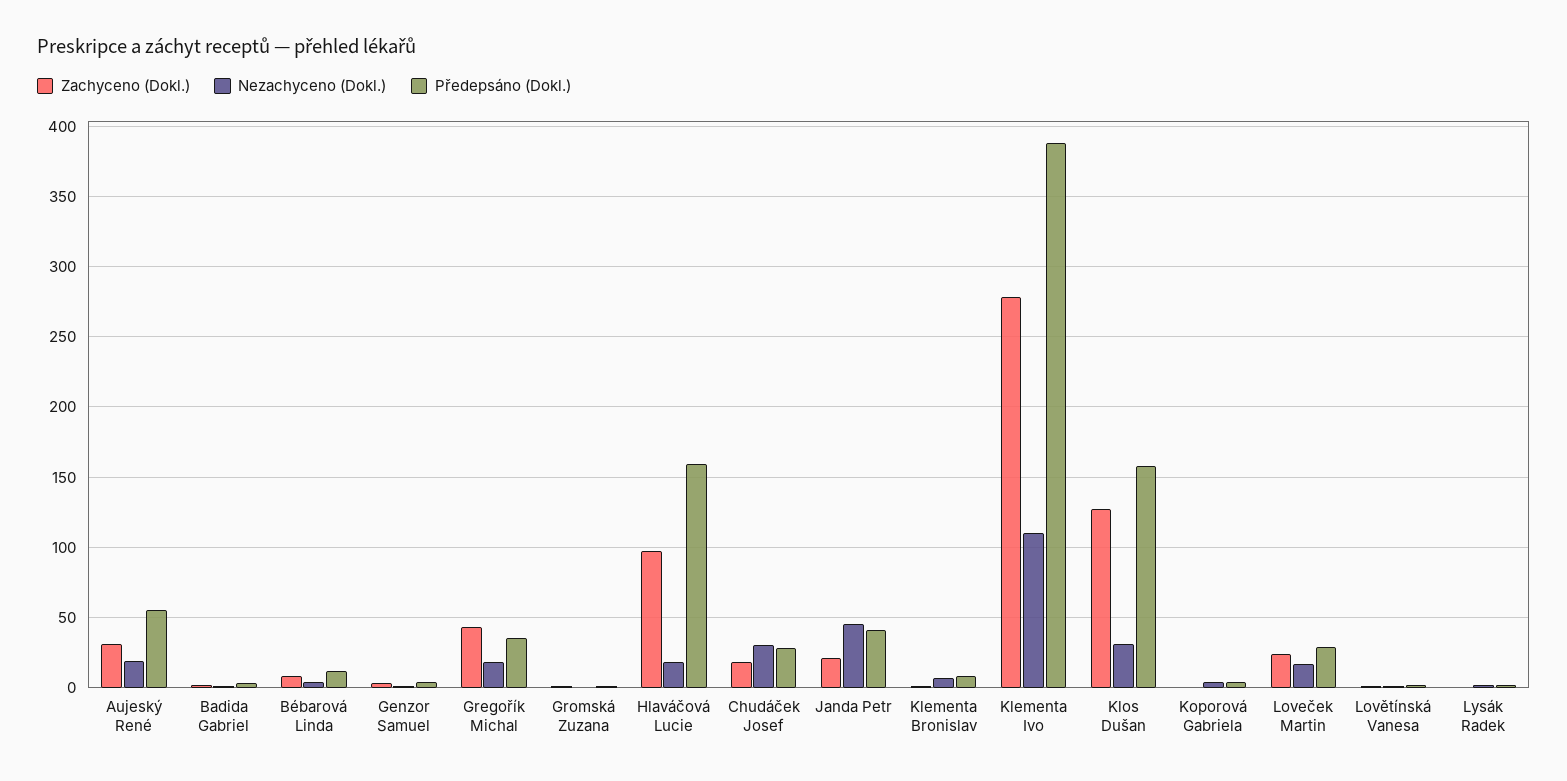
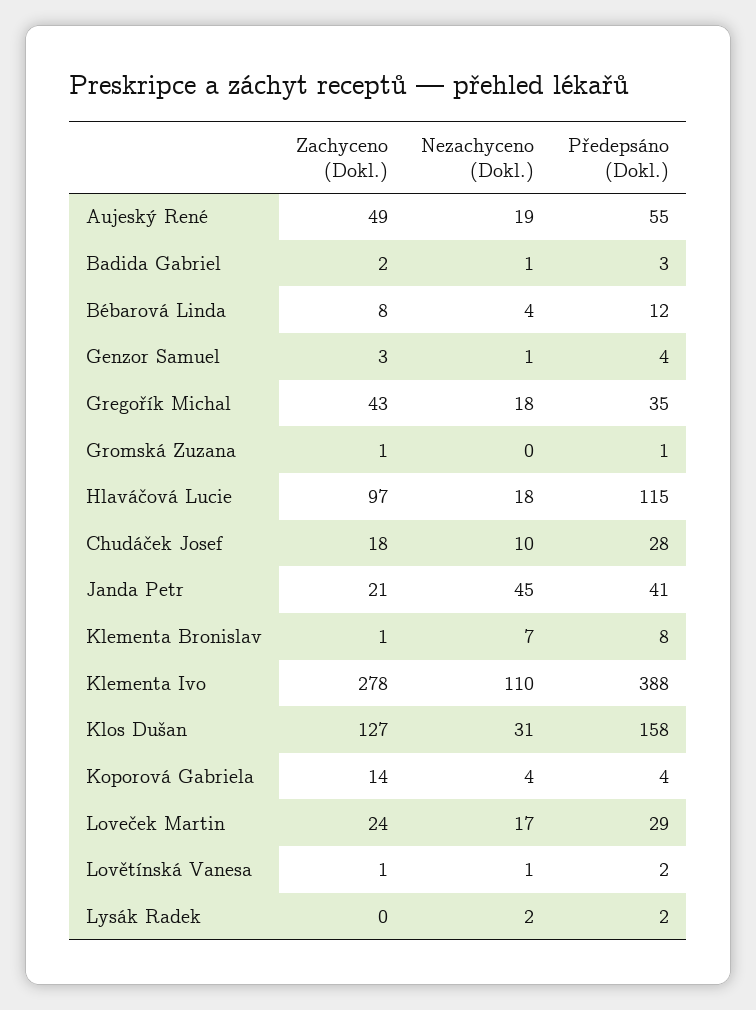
  {
    "Zachyceno (Dokl.)": {
-     "Aujeský René": 30,
+     "Aujeský René": 49,
      "Badida Gabriel": 2,
      "Bébarová Linda": 8,
      "Genzor Samuel": 3,
      "Gregořík Michal": 43,
      "Gromská Zuzana": 1,
      "Hlaváčová Lucie": 97,
      "Chudáček Josef": 18,
      "Janda Petr": 21,
      "Klementa Bronislav": 1,
      "Klementa Ivo": 278,
      "Klos Dušan": 127,
-     "Koporová Gabriela": 0,
+     "Koporová Gabriela": 14,
      "Loveček Martin": 24,
      "Lovětínská Vanesa": 1,
      "Lysák Radek": 0
    },
    "Nezachyceno (Dokl.)": {
      "Aujeský René": 19,
      "Badida Gabriel": 1,
      "Bébarová Linda": 4,
      "Genzor Samuel": 1,
      "Gregořík Michal": 18,
      "Gromská Zuzana": 0,
      "Hlaváčová Lucie": 18,
-     "Chudáček Josef": 30,
+     "Chudáček Josef": 10,
      "Janda Petr": 45,
      "Klementa Bronislav": 7,
      "Klementa Ivo": 110,
      "Klos Dušan": 31,
      "Koporová Gabriela": 4,
      "Loveček Martin": 17,
      "Lovětínská Vanesa": 1,
      "Lysák Radek": 2
    },
    "Předepsáno (Dokl.)": {
      "Aujeský René": 55,
      "Badida Gabriel": 3,
      "Bébarová Linda": 12,
      "Genzor Samuel": 4,
      "Gregořík Michal": 35,
      "Gromská Zuzana": 1,
-     "Hlaváčová Lucie": 160,
+     "Hlaváčová Lucie": 115,
      "Chudáček Josef": 28,
      "Janda Petr": 41,
      "Klementa Bronislav": 8,
      "Klementa Ivo": 388,
      "Klos Dušan": 158,
      "Koporová Gabriela": 4,
      "Loveček Martin": 29,
      "Lovětínská Vanesa": 2,
      "Lysák Radek": 2
    }
  }

